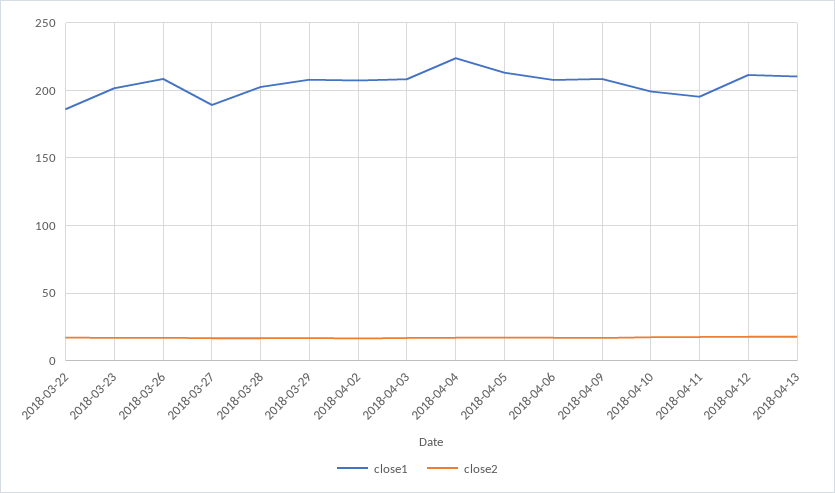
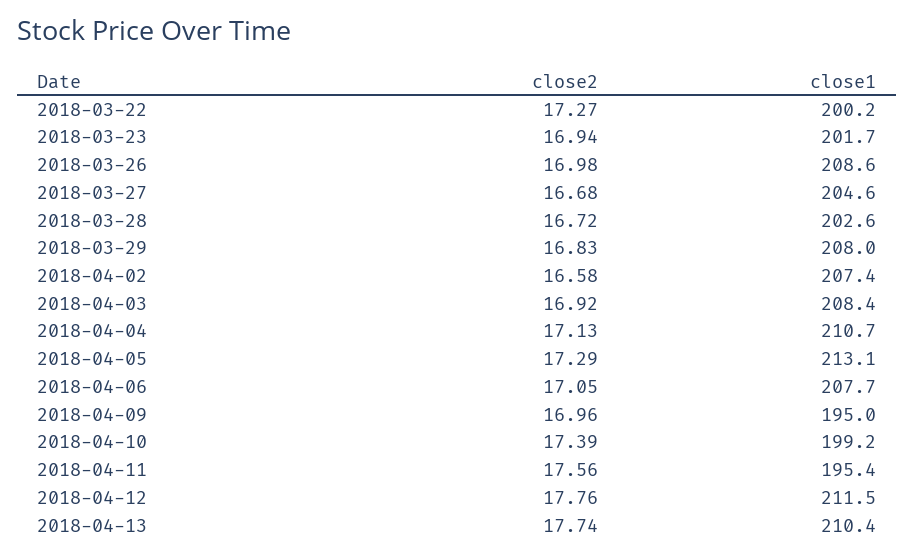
  {
    "close1": {
-     "2018-03-22": 185,
+     "2018-03-22": 200.2,
      "2018-03-23": 201.7,
      "2018-03-26": 208.6,
-     "2018-03-27": 190,
+     "2018-03-27": 204.6,
      "2018-03-28": 202.6,
      "2018-03-29": 208,
      "2018-04-02": 207.4,
      "2018-04-03": 208.4,
-     "2018-04-04": 225,
+     "2018-04-04": 210.7,
      "2018-04-05": 213.1,
      "2018-04-06": 207.7,
-     "2018-04-09": 210,
+     "2018-04-09": 195,
      "2018-04-10": 199.2,
      "2018-04-11": 195.4,
      "2018-04-12": 211.5,
      "2018-04-13": 210.4
    },
    "close2": {
      "2018-03-22": 17.27,
      "2018-03-23": 16.94,
      "2018-03-26": 16.98,
      "2018-03-27": 16.68,
      "2018-03-28": 16.72,
      "2018-03-29": 16.83,
      "2018-04-02": 16.58,
      "2018-04-03": 16.92,
      "2018-04-04": 17.13,
      "2018-04-05": 17.29,
      "2018-04-06": 17.05,
      "2018-04-09": 16.96,
      "2018-04-10": 17.39,
      "2018-04-11": 17.56,
      "2018-04-12": 17.76,
      "2018-04-13": 17.74
    }
  }

